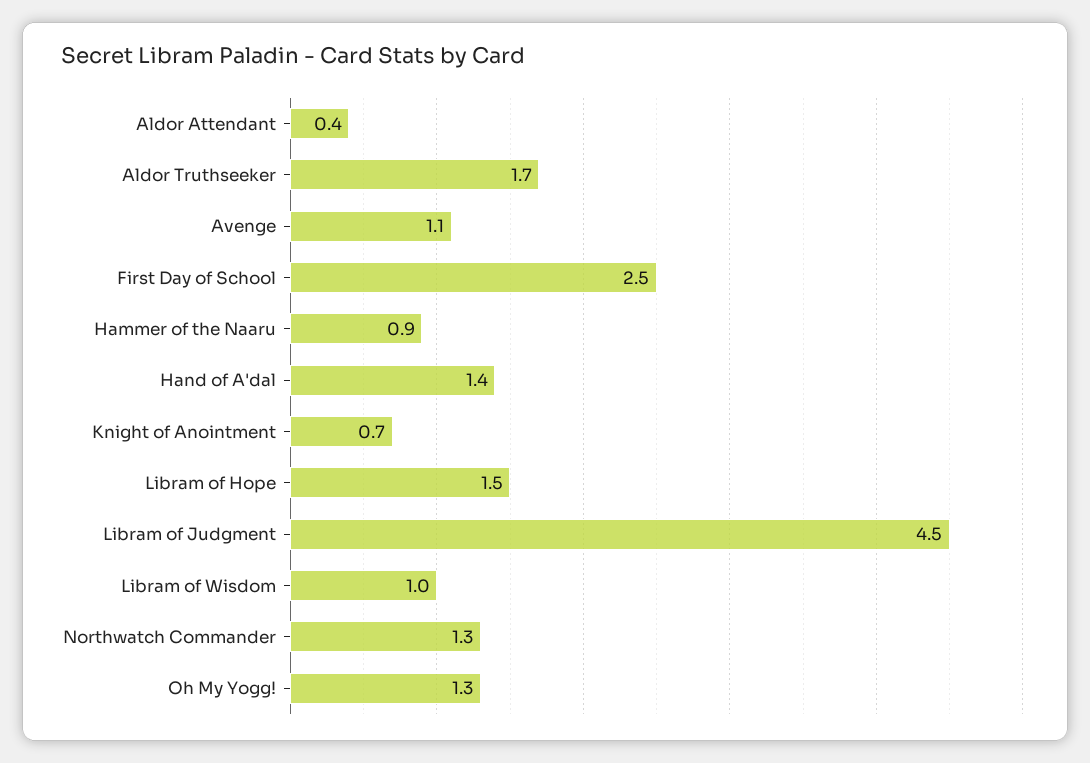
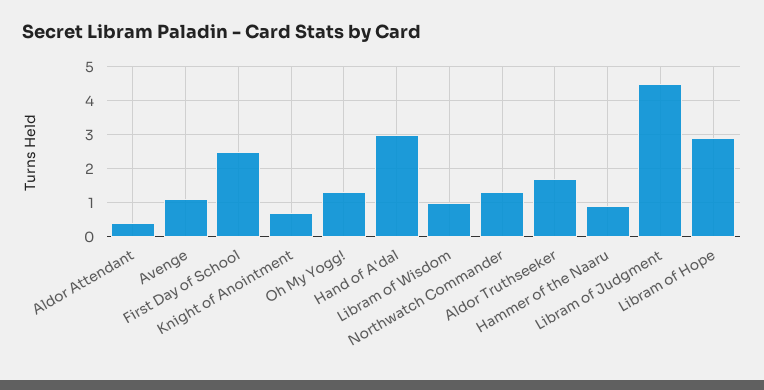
  {
    "Aldor Attendant": 0.4,
    "Aldor Truthseeker": 1.7,
    "Avenge": 1.1,
    "First Day of School": 2.5,
    "Hammer of the Naaru": 0.9,
-   "Hand of A'dal": 1.4,
+   "Hand of A'dal": 3,
    "Knight of Anointment": 0.7,
-   "Libram of Hope": 1.5,
+   "Libram of Hope": 3,
    "Libram of Judgment": 4.5,
    "Libram of Wisdom": 1,
    "Northwatch Commander": 1.3,
    "Oh My Yogg!": 1.3
  }

